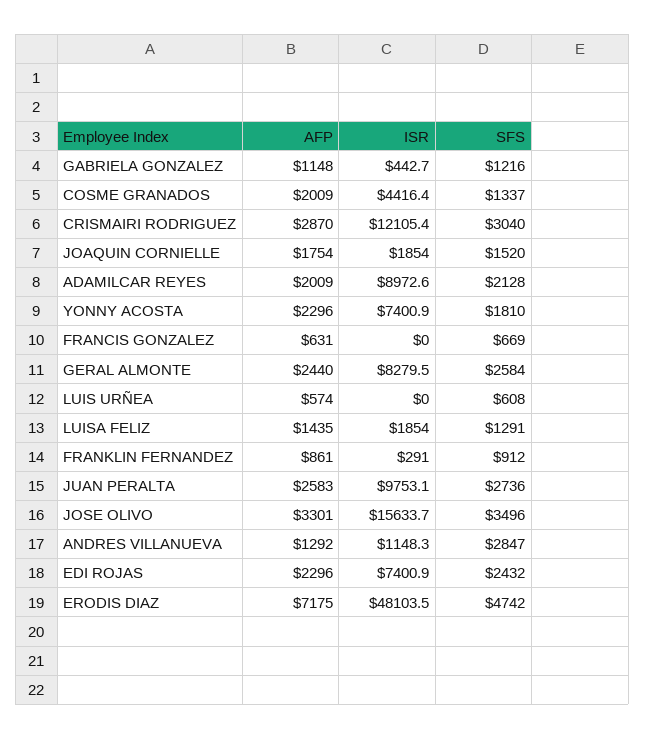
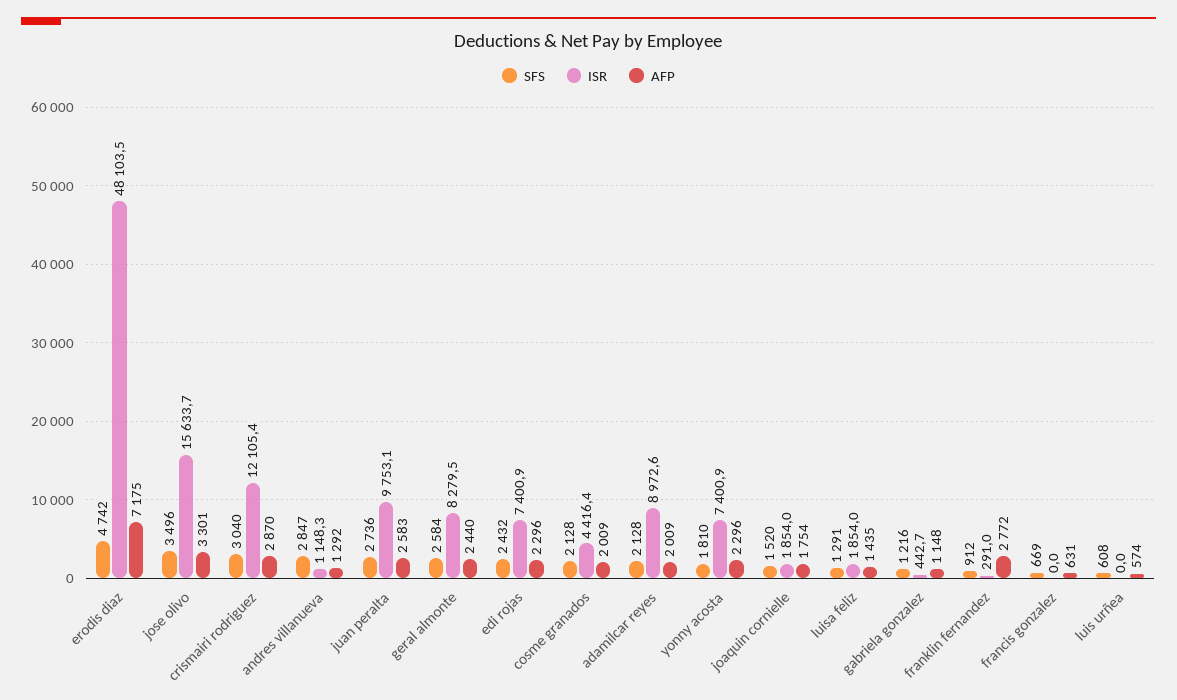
  {
    "AFP": {
      "GABRIELA GONZALEZ": 1148,
      "COSME GRANADOS": 2009,
      "CRISMAIRI RODRIGUEZ": 2870,
      "JOAQUIN CORNIELLE": 1754,
      "ADAMILCAR REYES": 2009,
      "YONNY ACOSTA": 2296,
      "FRANCIS GONZALEZ": 631,
      "GERAL ALMONTE": 2440,
      "LUIS URÑEA": 574,
      "LUISA FELIZ": 1435,
-     "FRANKLIN FERNANDEZ": 861,
+     "FRANKLIN FERNANDEZ": 2772,
      "JUAN PERALTA": 2583,
      "JOSE OLIVO": 3301,
      "ANDRES VILLANUEVA": 1292,
      "EDI ROJAS": 2296,
      "ERODIS DIAZ": 7175
    },
    "ISR": {
      "GABRIELA GONZALEZ": 442.7,
      "COSME GRANADOS": 4416.4,
      "CRISMAIRI RODRIGUEZ": 12105.4,
      "JOAQUIN CORNIELLE": 1854,
      "ADAMILCAR REYES": 8972.6,
      "YONNY ACOSTA": 7400.9,
      "FRANCIS GONZALEZ": 0,
      "GERAL ALMONTE": 8279.5,
      "LUIS URÑEA": 0,
      "LUISA FELIZ": 1854,
      "FRANKLIN FERNANDEZ": 291,
      "JUAN PERALTA": 9753.1,
      "JOSE OLIVO": 15633.7,
      "ANDRES VILLANUEVA": 1148.3,
      "EDI ROJAS": 7400.9,
      "ERODIS DIAZ": 48103.5
    },
    "SFS": {
      "GABRIELA GONZALEZ": 1216,
-     "COSME GRANADOS": 1337,
+     "COSME GRANADOS": 2128,
      "CRISMAIRI RODRIGUEZ": 3040,
      "JOAQUIN CORNIELLE": 1520,
      "ADAMILCAR REYES": 2128,
      "YONNY ACOSTA": 1810,
      "FRANCIS GONZALEZ": 669,
      "GERAL ALMONTE": 2584,
      "LUIS URÑEA": 608,
      "LUISA FELIZ": 1291,
      "FRANKLIN FERNANDEZ": 912,
      "JUAN PERALTA": 2736,
      "JOSE OLIVO": 3496,
      "ANDRES VILLANUEVA": 2847,
      "EDI ROJAS": 2432,
      "ERODIS DIAZ": 4742
    }
  }

